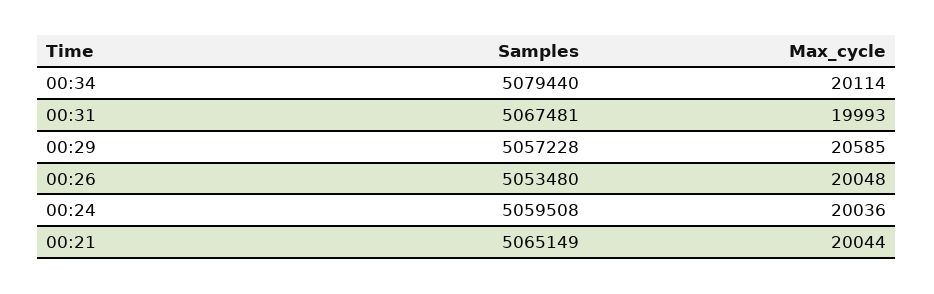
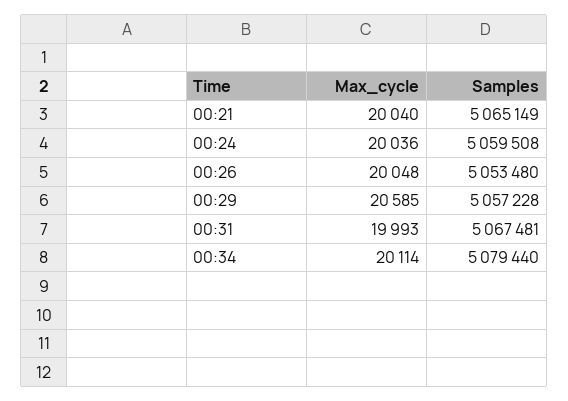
  {
    "Samples": {
      "00:34": 5079440,
      "00:31": 5067481,
      "00:29": 5057228,
      "00:26": 5053480,
      "00:24": 5059508,
      "00:21": 5065149
    },
    "Max_cycle": {
      "00:34": 20114,
      "00:31": 19993,
      "00:29": 20585,
      "00:26": 20048,
      "00:24": 20036,
-     "00:21": 20044
+     "00:21": 20040
    }
  }

